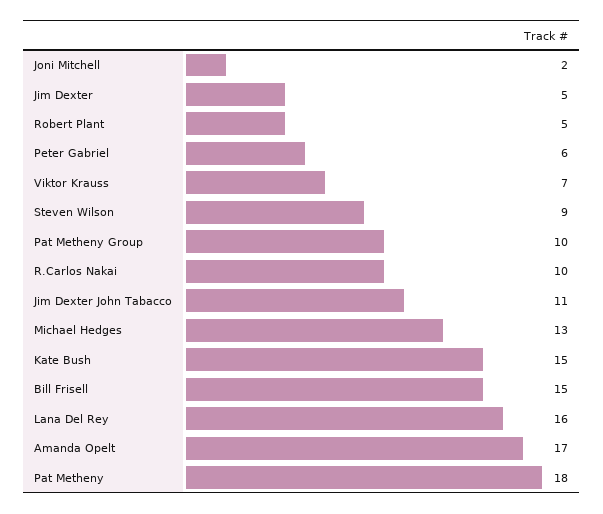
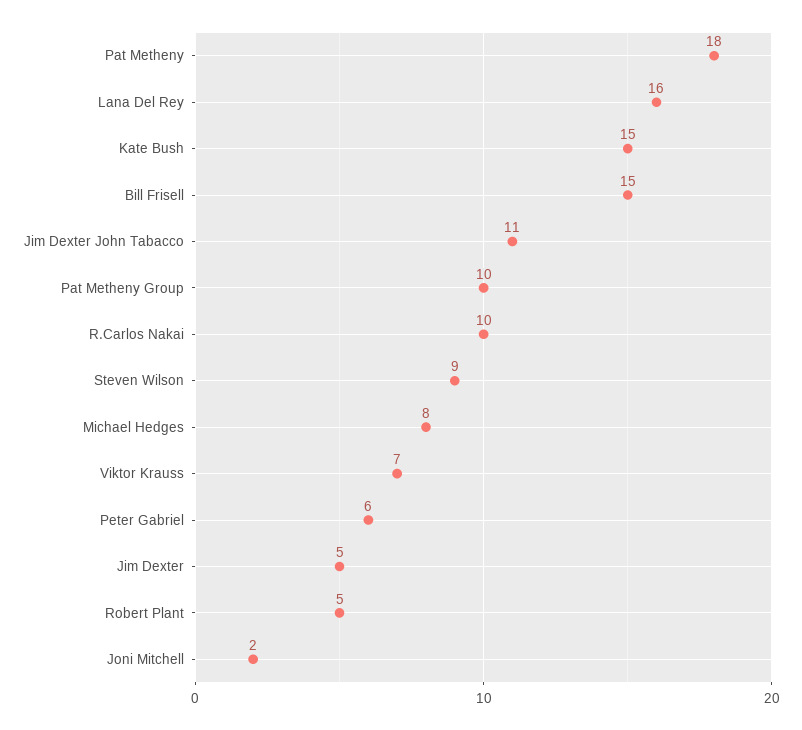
  {
    "Joni Mitchell": 2,
    "Jim Dexter": 5,
    "Robert Plant": 5,
    "Peter Gabriel": 6,
    "Viktor Krauss": 7,
    "Steven Wilson": 9,
    "Pat Metheny Group": 10,
    "R.Carlos Nakai": 10,
    "Jim Dexter John Tabacco": 11,
-   "Michael Hedges": 13,
+   "Michael Hedges": 8,
    "Kate Bush": 15,
    "Bill Frisell": 15,
    "Lana Del Rey": 16,
-   "Amanda Opelt": 17,
    "Pat Metheny": 18
  }

